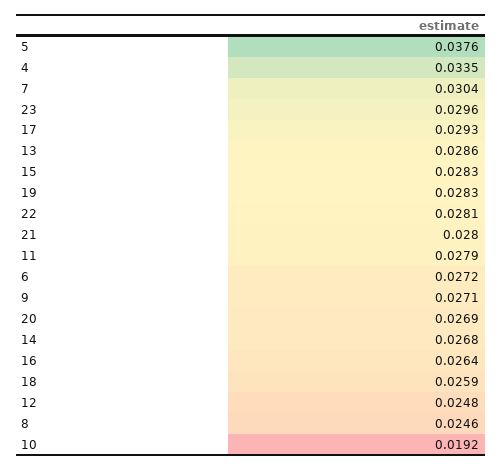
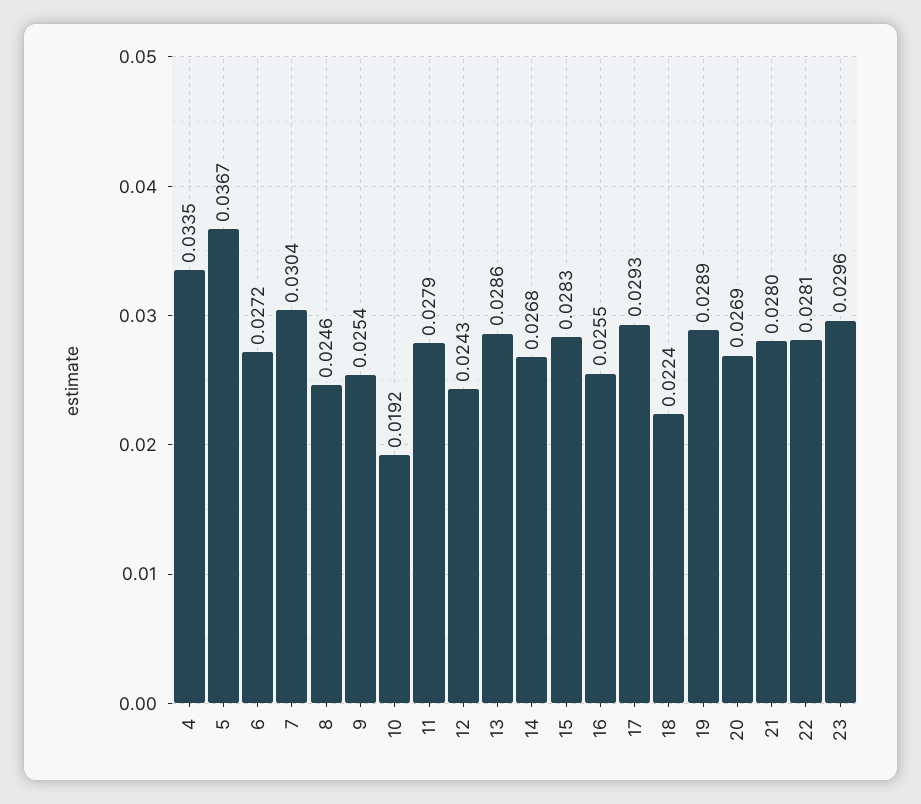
  {
-   "5": 0.0376,
+   "5": 0.0367,
    "4": 0.0335,
    "7": 0.0304,
    "23": 0.0296,
    "17": 0.0293,
    "13": 0.0286,
    "15": 0.0283,
-   "19": 0.0283,
+   "19": 0.0289,
    "22": 0.0281,
    "21": 0.028,
    "11": 0.0279,
    "6": 0.0272,
-   "9": 0.0271,
+   "9": 0.0254,
    "20": 0.0269,
    "14": 0.0268,
-   "16": 0.0264,
+   "16": 0.0255,
-   "18": 0.0259,
+   "18": 0.0224,
-   "12": 0.0248,
+   "12": 0.0243,
    "8": 0.0246,
    "10": 0.0192
  }

